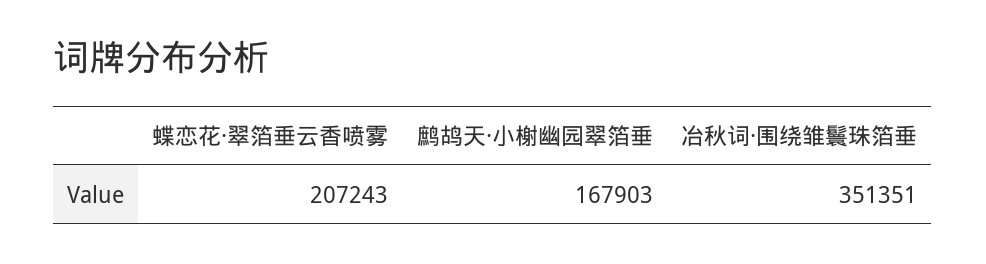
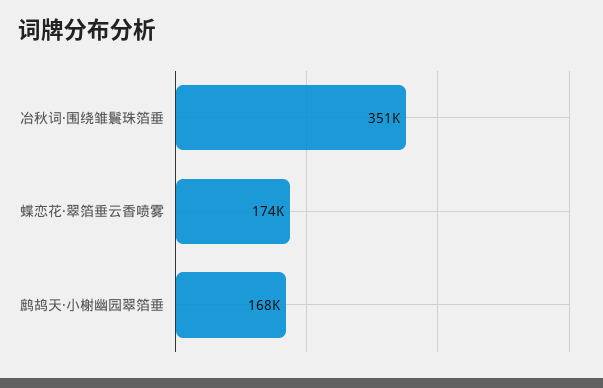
  {
-   "蝶恋花·翠箔垂云香喷雾": 207243,
+   "蝶恋花·翠箔垂云香喷雾": 174000,
    "鹧鸪天·小榭幽园翠箔垂": 167903,
    "冶秋词·围绕雏鬟珠箔垂": 351351
  }

